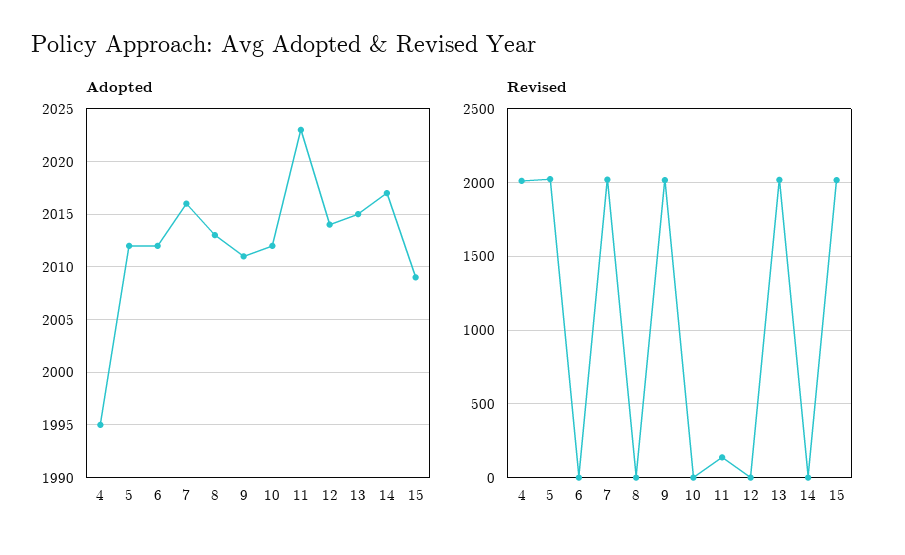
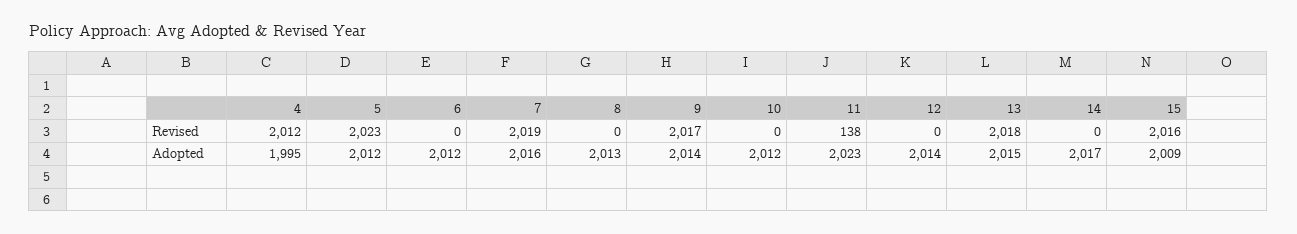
  {
    "Adopted": {
      "4": 1995,
      "5": 2012,
      "6": 2012,
      "7": 2016,
      "8": 2013,
-     "9": 2011,
+     "9": 2014,
      "10": 2012,
      "11": 2023,
      "12": 2014,
      "13": 2015,
      "14": 2017,
      "15": 2009
    },
    "Revised": {
      "4": 2012,
      "5": 2023,
      "6": 0,
      "7": 2019,
      "8": 0,
      "9": 2017,
      "10": 0,
      "11": 138,
      "12": 0,
      "13": 2018,
      "14": 0,
      "15": 2016
    }
  }

